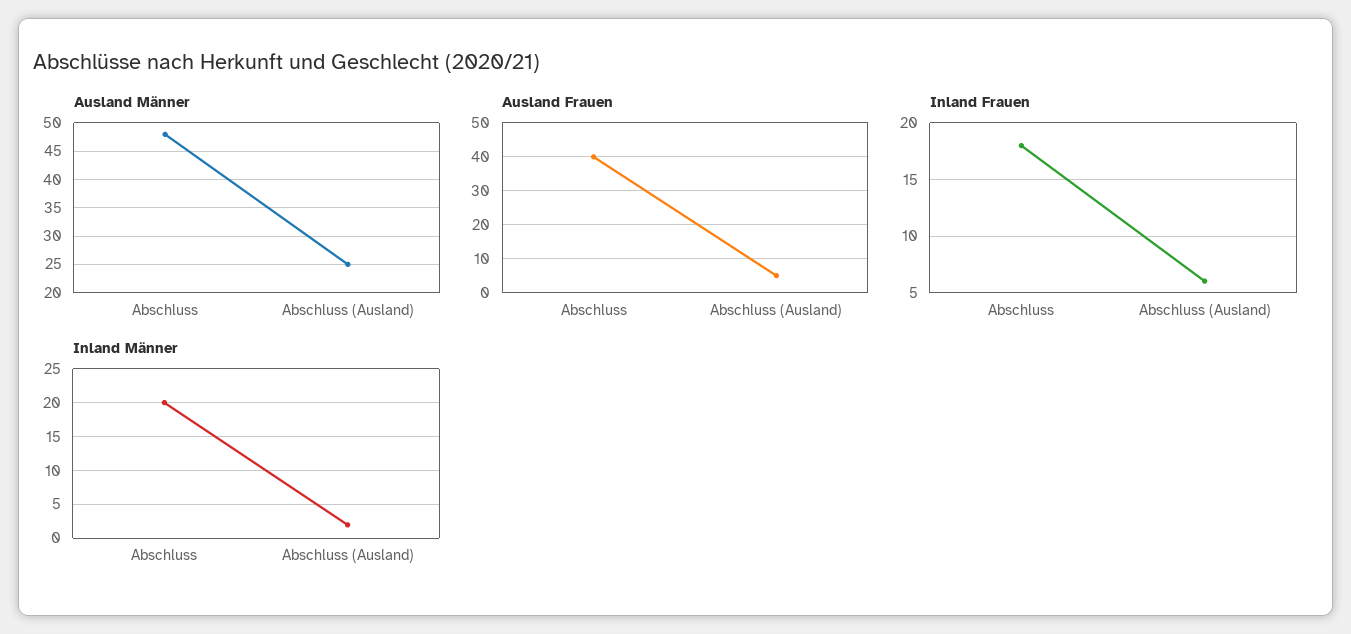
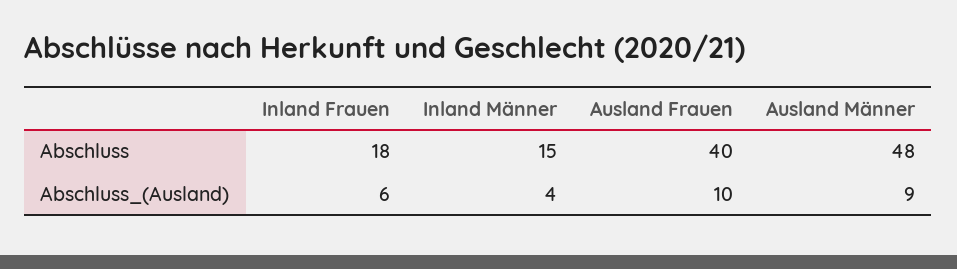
  {
    "Ausland Männer": {
      "Abschluss": 48,
-     "Abschluss (Ausland)": 25
+     "Abschluss (Ausland)": 9
    },
    "Ausland Frauen": {
      "Abschluss": 40,
-     "Abschluss (Ausland)": 5
+     "Abschluss (Ausland)": 10
    },
    "Inland Frauen": {
      "Abschluss": 18,
      "Abschluss (Ausland)": 6
    },
    "Inland Männer": {
-     "Abschluss": 20,
+     "Abschluss": 15,
-     "Abschluss (Ausland)": 2
+     "Abschluss (Ausland)": 4
    }
  }

